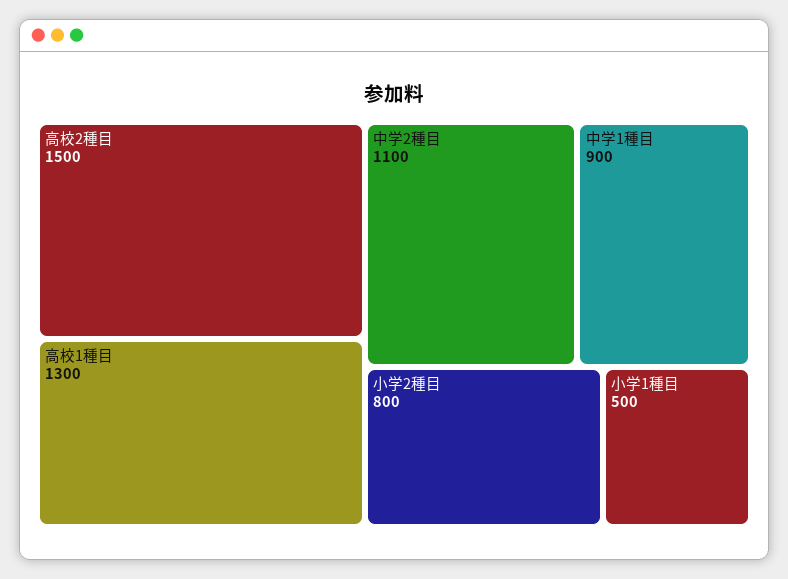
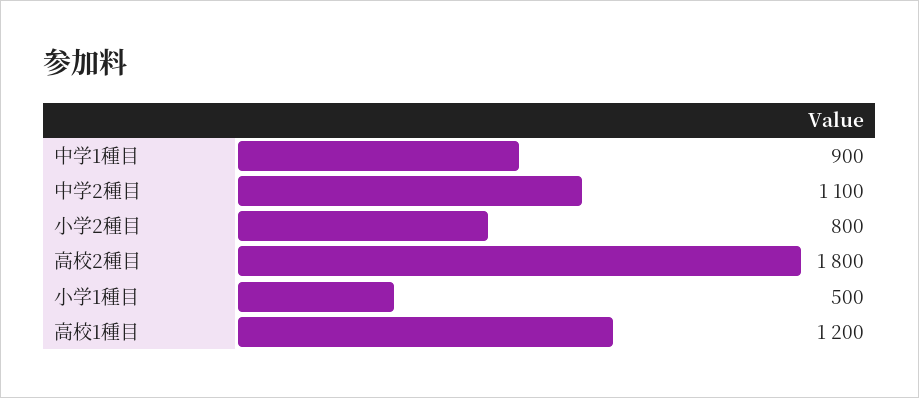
  {
-   "高校2種目": 1500,
+   "高校2種目": 1800,
-   "高校1種目": 1300,
+   "高校1種目": 1200,
    "中学2種目": 1100,
    "中学1種目": 900,
    "小学2種目": 800,
    "小学1種目": 500
  }

